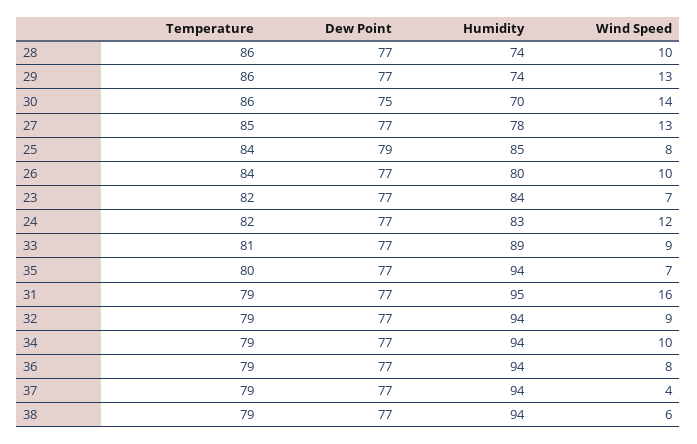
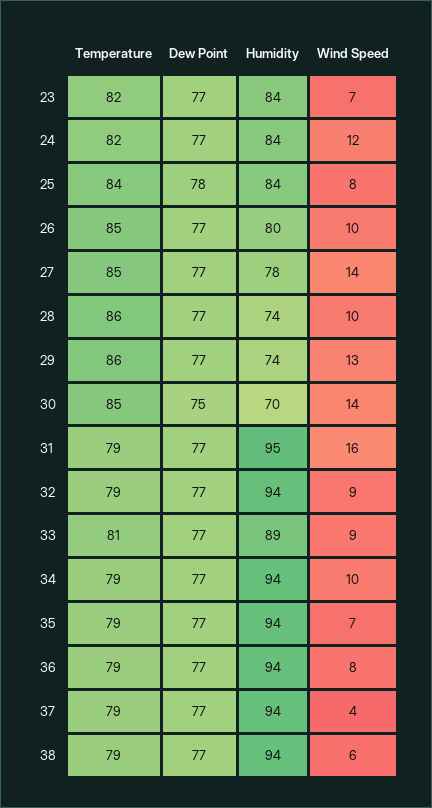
  {
    "Temperature": {
      "28": 86,
      "29": 86,
-     "30": 86,
+     "30": 85,
      "27": 85,
      "25": 84,
-     "26": 84,
+     "26": 85,
      "23": 82,
      "24": 82,
      "33": 81,
-     "35": 80,
+     "35": 79,
      "31": 79,
      "32": 79,
      "34": 79,
      "36": 79,
      "37": 79,
      "38": 79
    },
    "Dew Point": {
      "28": 77,
      "29": 77,
      "30": 75,
      "27": 77,
-     "25": 79,
+     "25": 78,
      "26": 77,
      "23": 77,
      "24": 77,
      "33": 77,
      "35": 77,
      "31": 77,
      "32": 77,
      "34": 77,
      "36": 77,
      "37": 77,
      "38": 77
    },
    "Humidity": {
      "28": 74,
      "29": 74,
      "30": 70,
      "27": 78,
-     "25": 85,
+     "25": 84,
      "26": 80,
      "23": 84,
-     "24": 83,
+     "24": 84,
      "33": 89,
      "35": 94,
      "31": 95,
      "32": 94,
      "34": 94,
      "36": 94,
      "37": 94,
      "38": 94
    },
    "Wind Speed": {
      "28": 10,
      "29": 13,
      "30": 14,
-     "27": 13,
+     "27": 14,
      "25": 8,
      "26": 10,
      "23": 7,
      "24": 12,
      "33": 9,
      "35": 7,
      "31": 16,
      "32": 9,
      "34": 10,
      "36": 8,
      "37": 4,
      "38": 6
    }
  }

